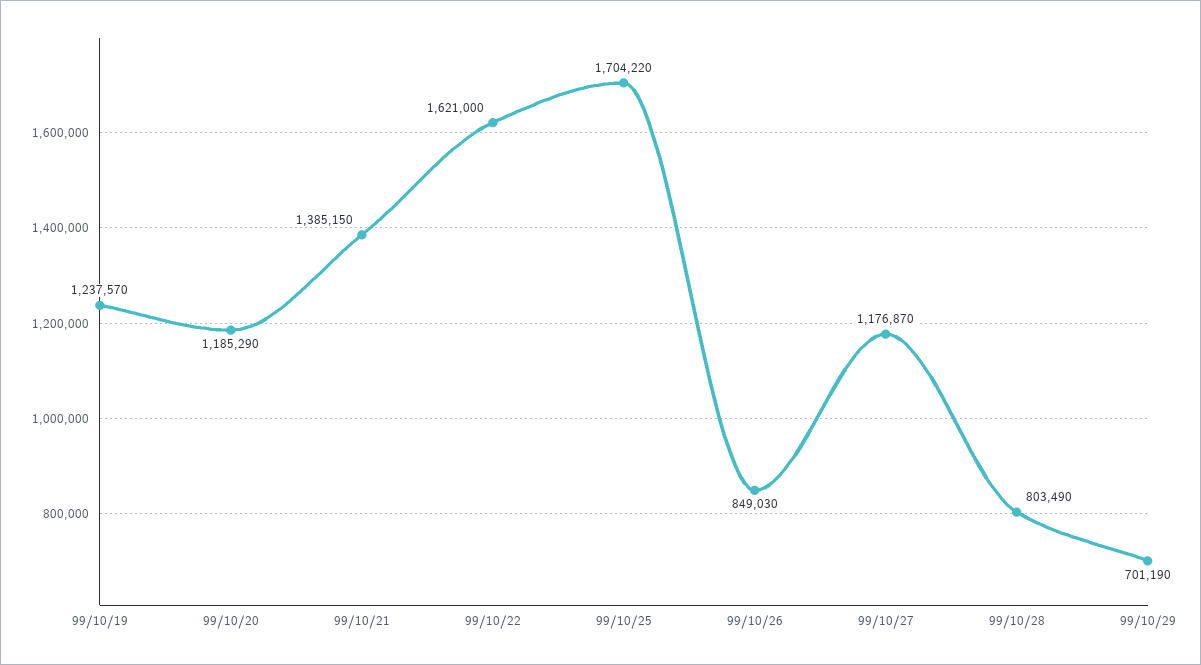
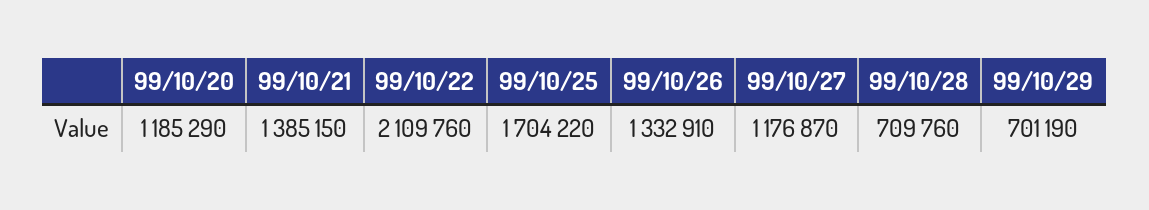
  {
-   "99/10/19": 1237570,
    "99/10/20": 1185290,
    "99/10/21": 1385150,
-   "99/10/22": 1621000,
+   "99/10/22": 2109760,
    "99/10/25": 1704220,
-   "99/10/26": 849030,
+   "99/10/26": 1332910,
    "99/10/27": 1176870,
-   "99/10/28": 803490,
+   "99/10/28": 709760,
    "99/10/29": 701190
  }

